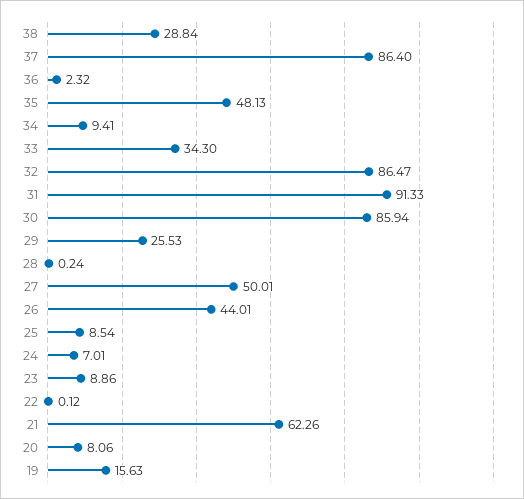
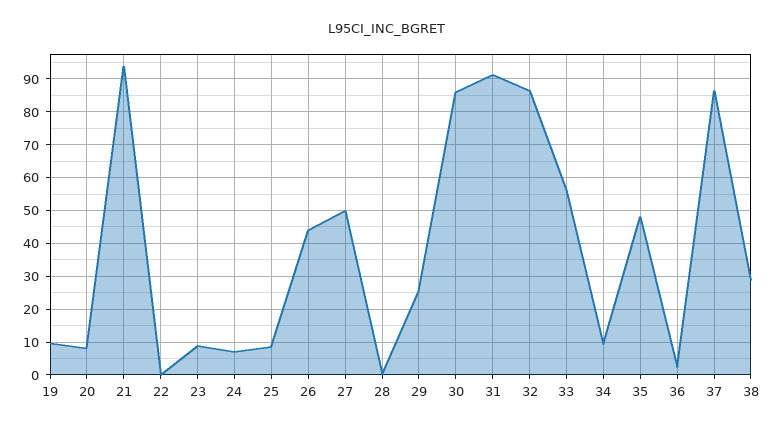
  {
    "38": 28.84,
    "37": 86.4,
    "36": 2.32,
    "35": 48.13,
    "34": 9.41,
-   "33": 34.3,
+   "33": 56,
    "32": 86.47,
    "31": 91.33,
    "30": 85.94,
    "29": 25.53,
    "28": 0.24,
    "27": 50.01,
    "26": 44.01,
    "25": 8.54,
    "24": 7.01,
    "23": 8.86,
    "22": 0.12,
-   "21": 62.26,
+   "21": 94,
    "20": 8.06,
-   "19": 15.63
+   "19": 10
  }

